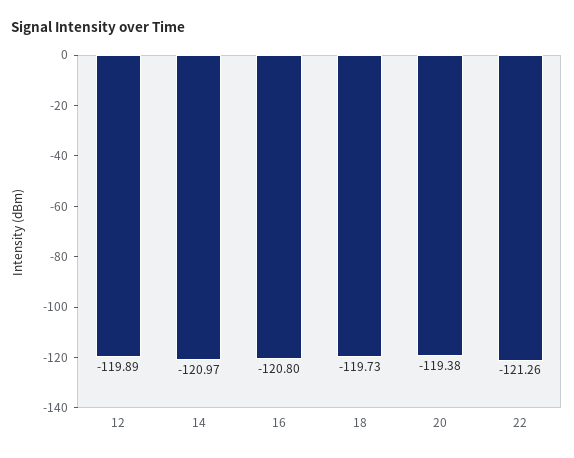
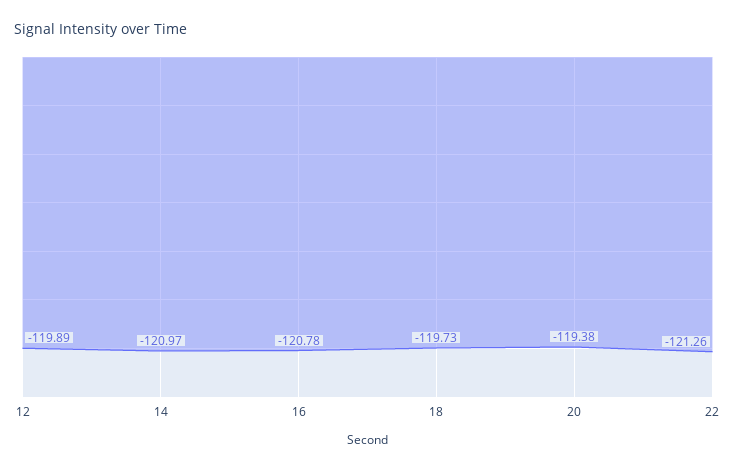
  {
    "12": -119.89,
    "14": -120.97,
-   "16": -120.8,
+   "16": -120.78,
    "18": -119.73,
    "20": -119.38,
    "22": -121.26
  }

